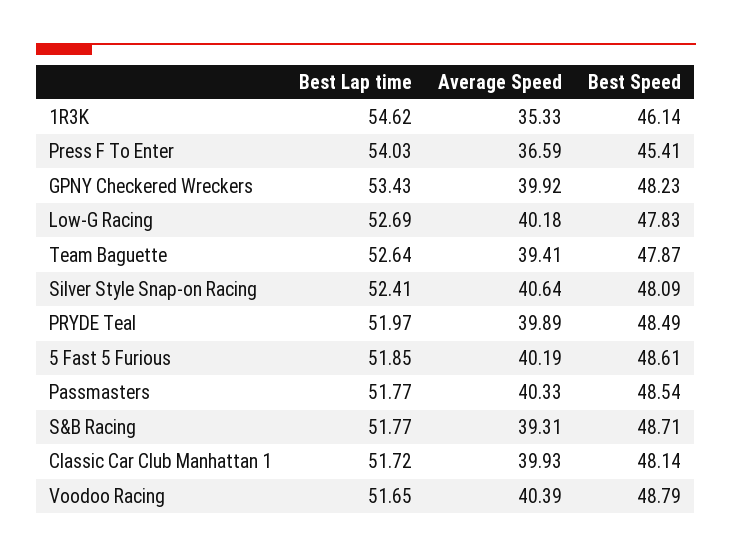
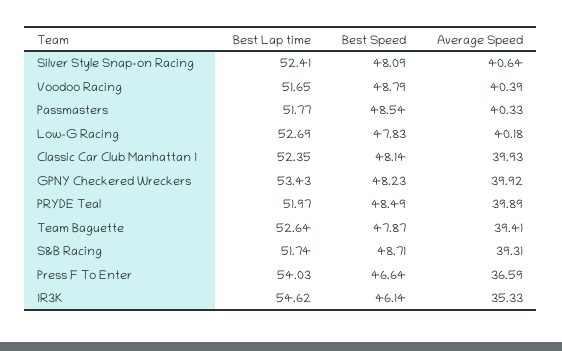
  {
    "Best Lap time": {
      "1R3K": 54.62,
      "Press F To Enter": 54.03,
      "GPNY Checkered Wreckers": 53.43,
      "Low-G Racing": 52.69,
      "Team Baguette": 52.64,
      "Silver Style Snap-on Racing": 52.41,
      "PRYDE Teal": 51.97,
-     "5 Fast 5 Furious": 51.85,
      "Passmasters": 51.77,
-     "S&B Racing": 51.77,
+     "S&B Racing": 51.74,
-     "Classic Car Club Manhattan 1": 51.72,
+     "Classic Car Club Manhattan 1": 52.35,
      "Voodoo Racing": 51.65
    },
    "Average Speed": {
      "1R3K": 35.33,
      "Press F To Enter": 36.59,
      "GPNY Checkered Wreckers": 39.92,
      "Low-G Racing": 40.18,
      "Team Baguette": 39.41,
      "Silver Style Snap-on Racing": 40.64,
      "PRYDE Teal": 39.89,
-     "5 Fast 5 Furious": 40.19,
      "Passmasters": 40.33,
      "S&B Racing": 39.31,
      "Classic Car Club Manhattan 1": 39.93,
      "Voodoo Racing": 40.39
    },
    "Best Speed": {
      "1R3K": 46.14,
-     "Press F To Enter": 45.41,
+     "Press F To Enter": 46.64,
      "GPNY Checkered Wreckers": 48.23,
      "Low-G Racing": 47.83,
      "Team Baguette": 47.87,
      "Silver Style Snap-on Racing": 48.09,
      "PRYDE Teal": 48.49,
-     "5 Fast 5 Furious": 48.61,
      "Passmasters": 48.54,
      "S&B Racing": 48.71,
      "Classic Car Club Manhattan 1": 48.14,
      "Voodoo Racing": 48.79
    }
  }

